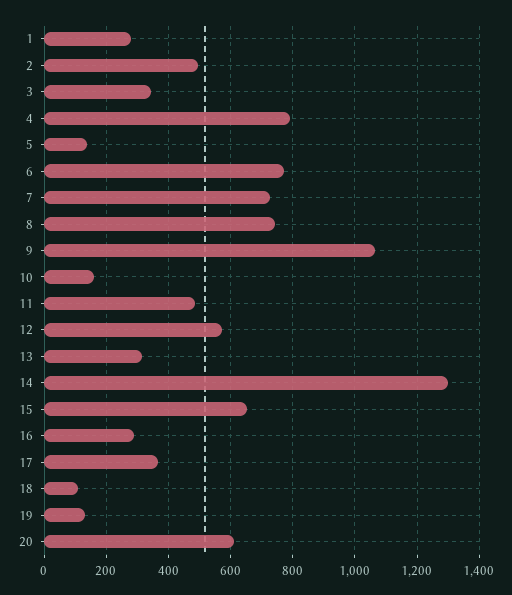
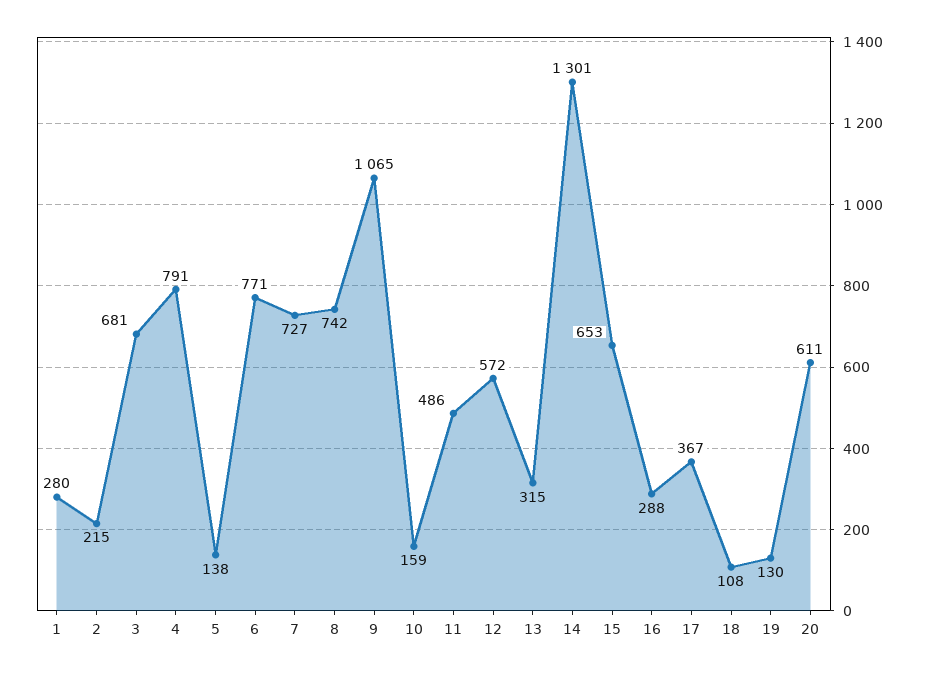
  {
    "1": 280,
-   "2": 500,
+   "2": 215,
-   "3": 340,
+   "3": 681,
    "4": 791,
    "5": 138,
    "6": 771,
    "7": 727,
    "8": 742,
    "9": 1065,
    "10": 159,
    "11": 486,
    "12": 572,
    "13": 315,
    "14": 1301,
    "15": 653,
    "16": 288,
    "17": 367,
    "18": 108,
    "19": 130,
    "20": 611
  }

